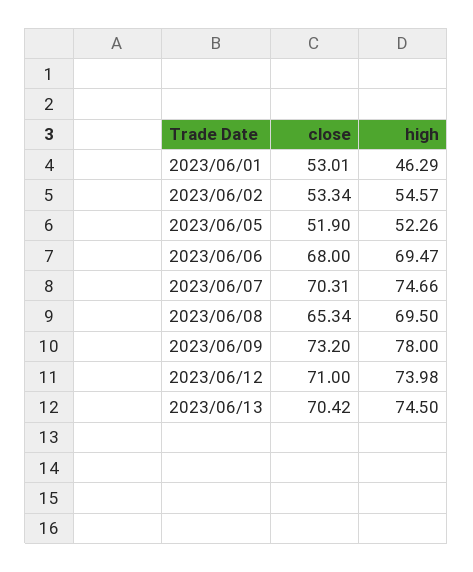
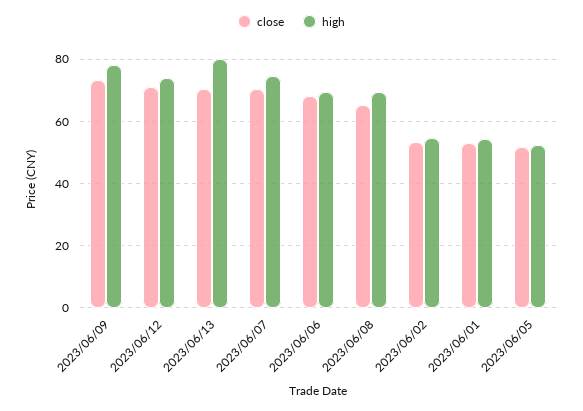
  {
    "close": {
      "2023/06/01": 53.01,
      "2023/06/02": 53.34,
      "2023/06/05": 51.9,
      "2023/06/06": 68,
      "2023/06/07": 70.31,
      "2023/06/08": 65.34,
      "2023/06/09": 73.2,
      "2023/06/12": 71,
      "2023/06/13": 70.42
    },
    "high": {
-     "2023/06/01": 46.29,
+     "2023/06/01": 54,
      "2023/06/02": 54.57,
      "2023/06/05": 52.26,
      "2023/06/06": 69.47,
      "2023/06/07": 74.66,
      "2023/06/08": 69.5,
      "2023/06/09": 78,
      "2023/06/12": 73.98,
-     "2023/06/13": 74.5
+     "2023/06/13": 80
    }
  }

